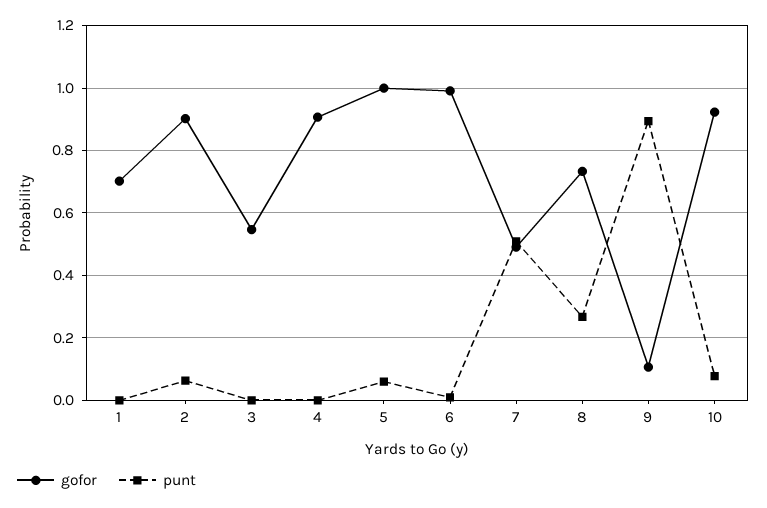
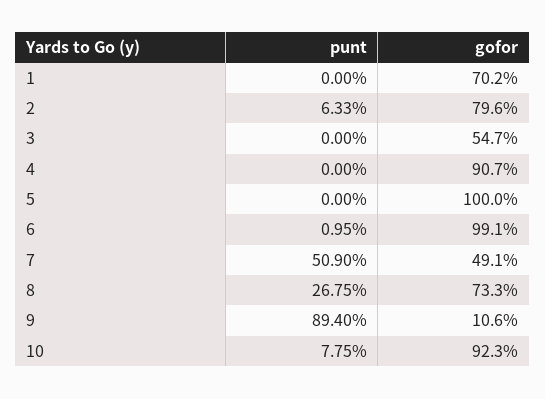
  {
    "gofor": {
      "1": 0.702,
-     "2": 0.9,
+     "2": 0.796,
      "3": 0.547,
      "4": 0.907,
      "5": 1,
      "6": 0.991,
      "7": 0.491,
      "8": 0.733,
      "9": 0.106,
      "10": 0.923
    },
    "punt": {
      "1": 0,
      "2": 0.0633,
      "3": 0,
      "4": 0,
-     "5": 0.06,
+     "5": 0,
      "6": 0.0095,
      "7": 0.509,
      "8": 0.2675,
      "9": 0.894,
      "10": 0.0775
    }
  }

